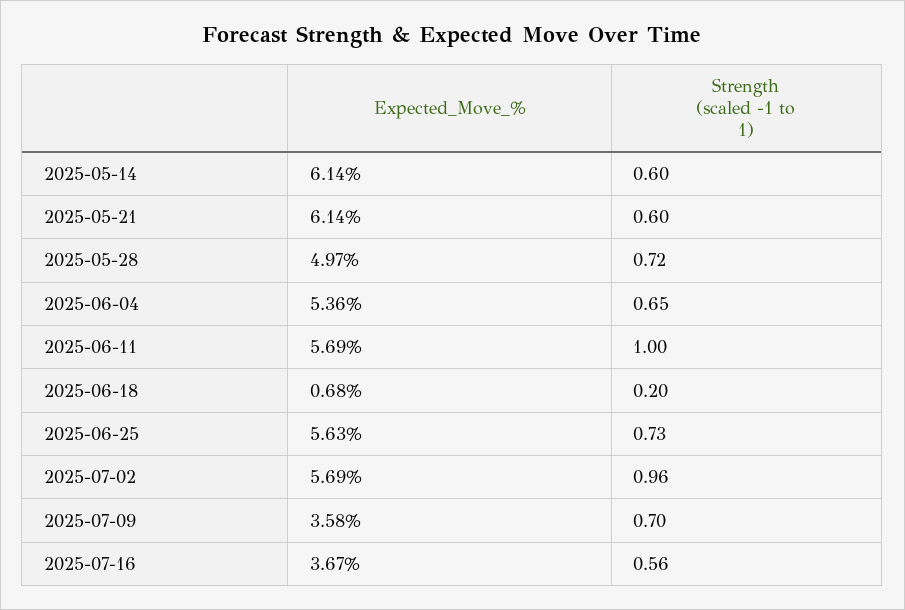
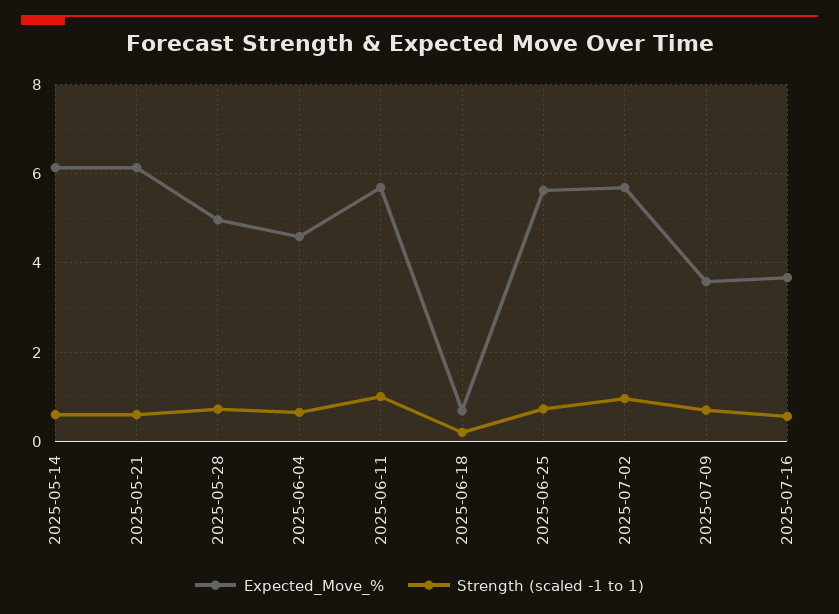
  {
    "Expected_Move_%": {
      "2025-05-14": 6.14,
      "2025-05-21": 6.14,
      "2025-05-28": 4.97,
-     "2025-06-04": 5.36,
+     "2025-06-04": 4.6,
      "2025-06-11": 5.69,
      "2025-06-18": 0.68,
      "2025-06-25": 5.63,
      "2025-07-02": 5.69,
      "2025-07-09": 3.58,
      "2025-07-16": 3.67
    },
    "Strength (scaled -1 to 1)": {
      "2025-05-14": 0.6,
      "2025-05-21": 0.6,
      "2025-05-28": 0.72,
      "2025-06-04": 0.65,
      "2025-06-11": 1,
      "2025-06-18": 0.2,
      "2025-06-25": 0.73,
      "2025-07-02": 0.96,
      "2025-07-09": 0.7,
      "2025-07-16": 0.56
    }
  }

